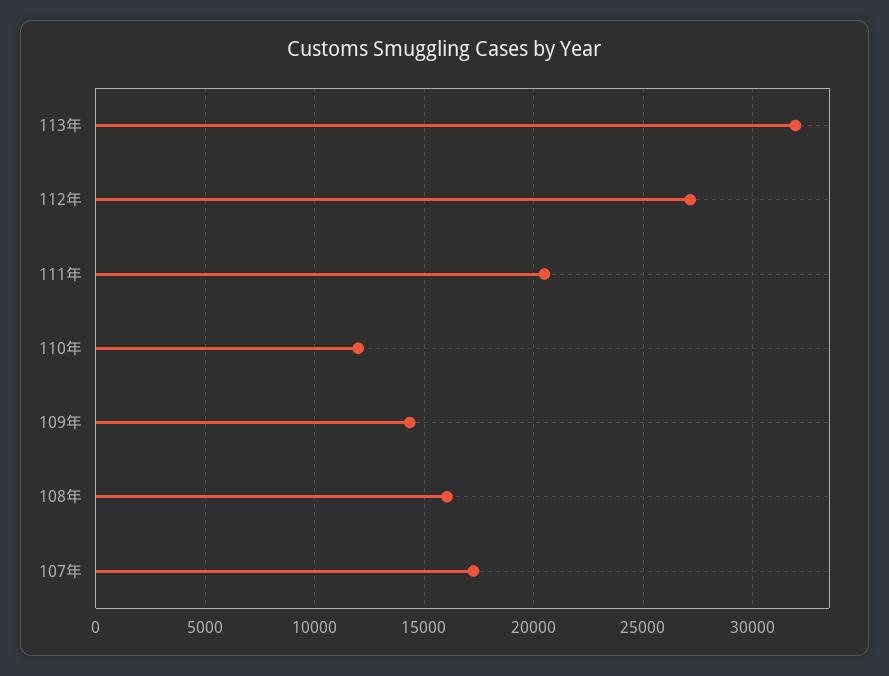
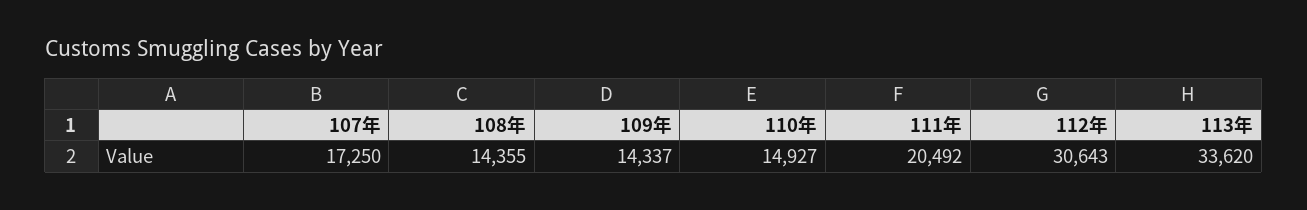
  {
-   "113年": 32000,
+   "113年": 33620,
-   "112年": 27000,
+   "112年": 30643,
    "111年": 20492,
-   "110年": 12000,
+   "110年": 14927,
    "109年": 14337,
-   "108年": 16000,
+   "108年": 14355,
    "107年": 17250
  }

